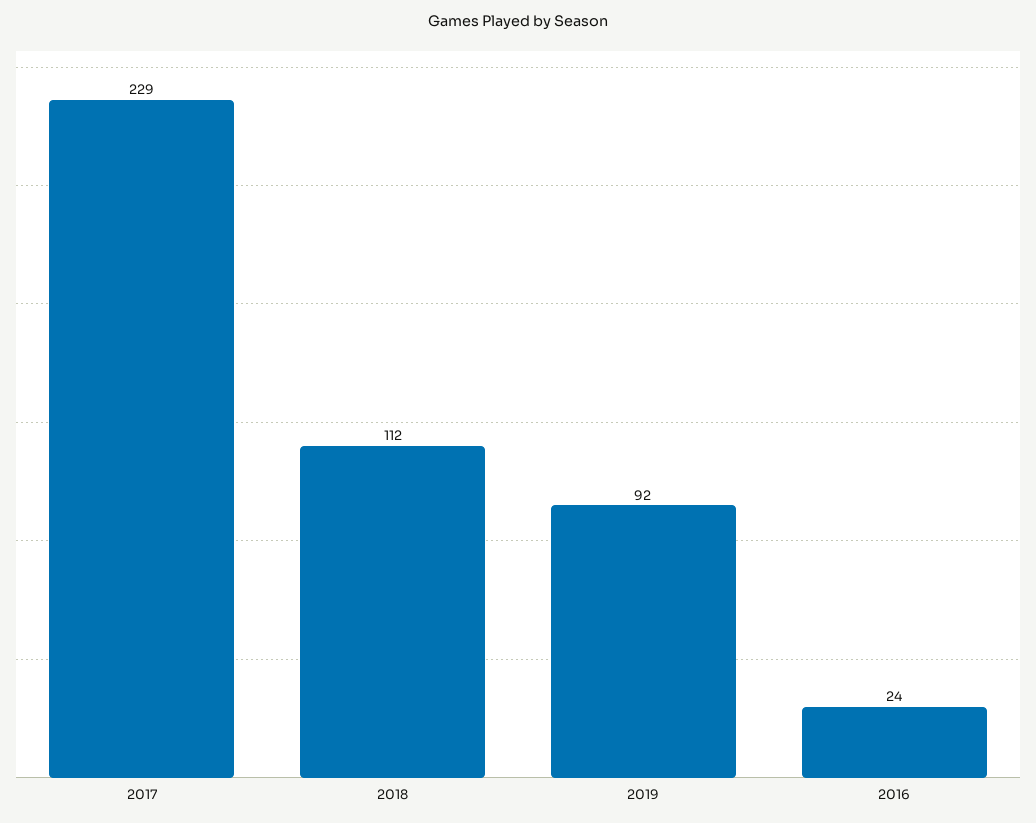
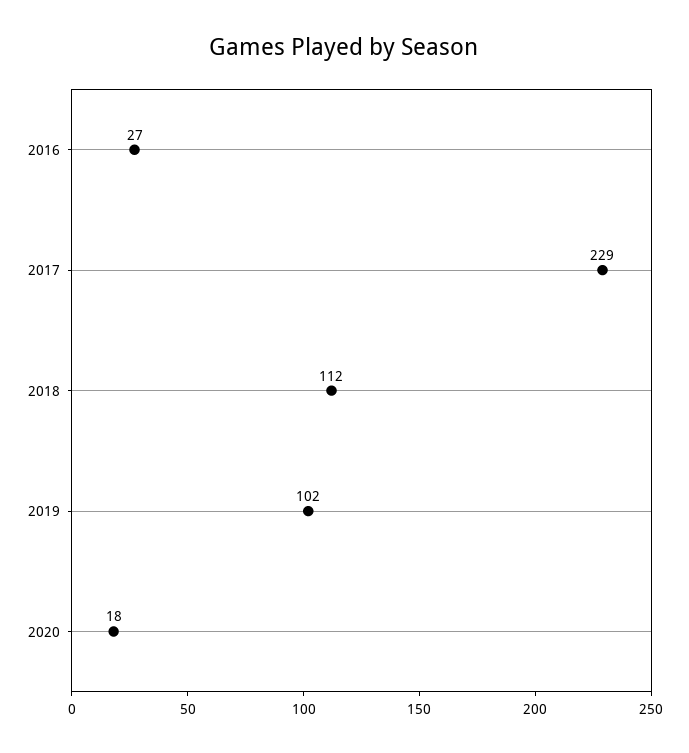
  {
    "2017": 229,
    "2018": 112,
-   "2019": 92,
+   "2019": 102,
-   "2016": 24
+   "2016": 27,
+   "2020": 18
  }

